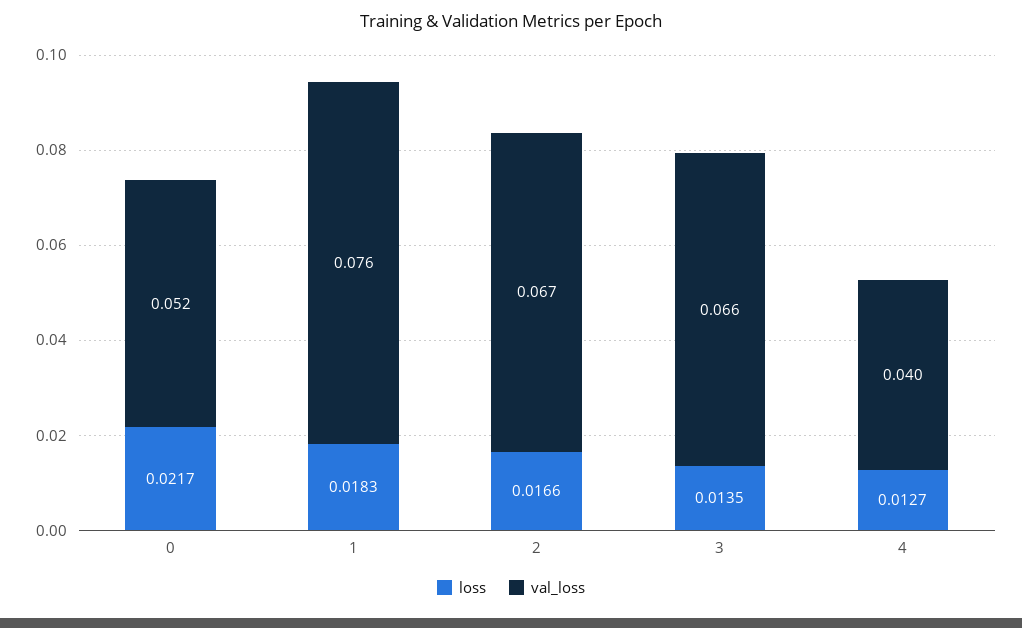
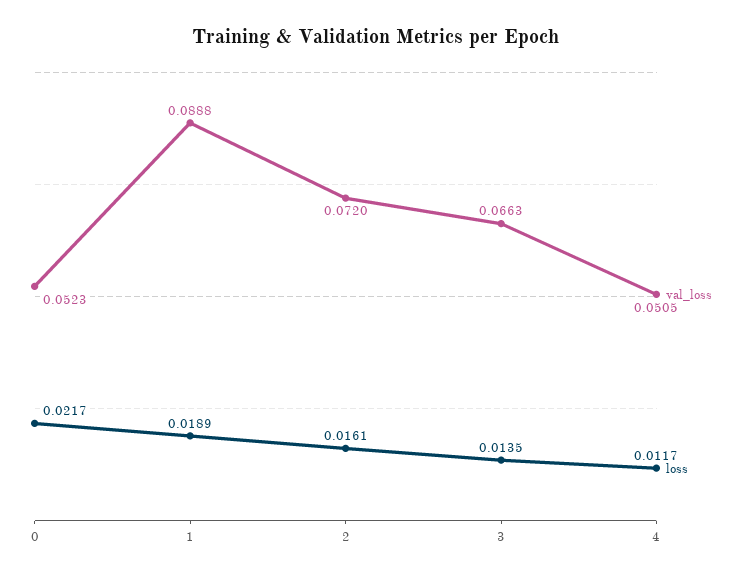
  {
    "loss": {
      "0": 0.0217,
-     "1": 0.0183,
+     "1": 0.0189,
-     "2": 0.0166,
+     "2": 0.0161,
      "3": 0.0135,
-     "4": 0.0127
+     "4": 0.0117
    },
    "val_loss": {
      "0": 0.0523,
-     "1": 0.076,
+     "1": 0.0888,
-     "2": 0.067,
+     "2": 0.072,
      "3": 0.0663,
-     "4": 0.04
+     "4": 0.0505
    }
  }

